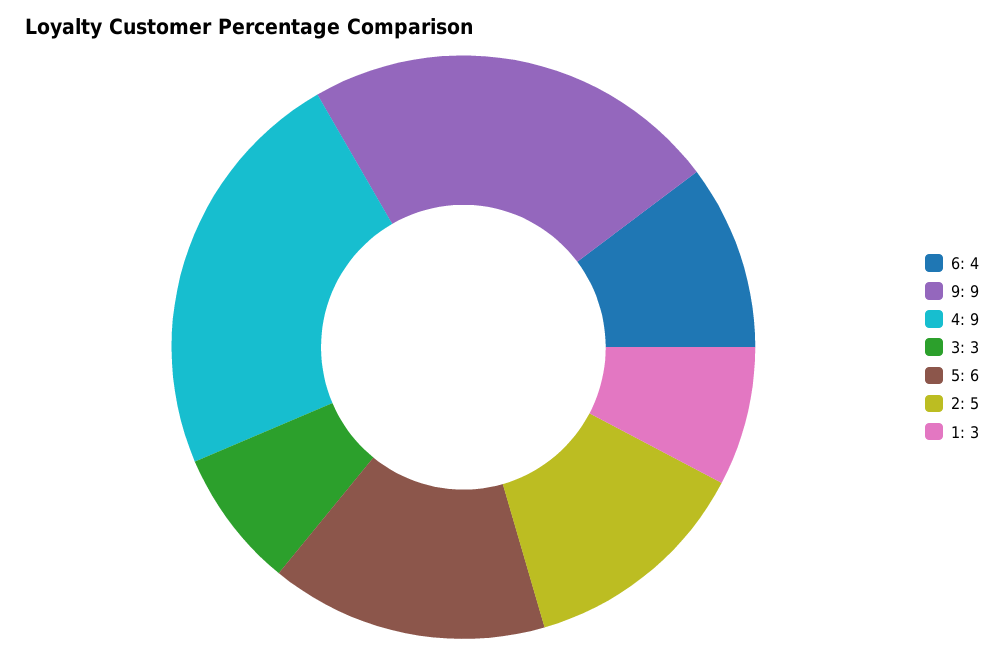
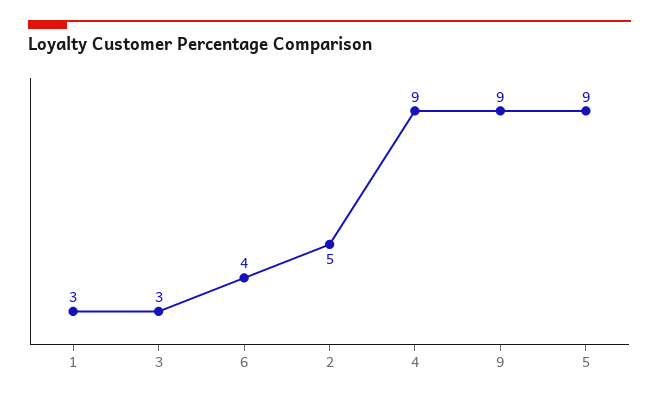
  {
    "6": 4,
    "9": 9,
    "4": 9,
    "3": 3,
-   "5": 6,
+   "5": 9,
    "2": 5,
    "1": 3
  }

